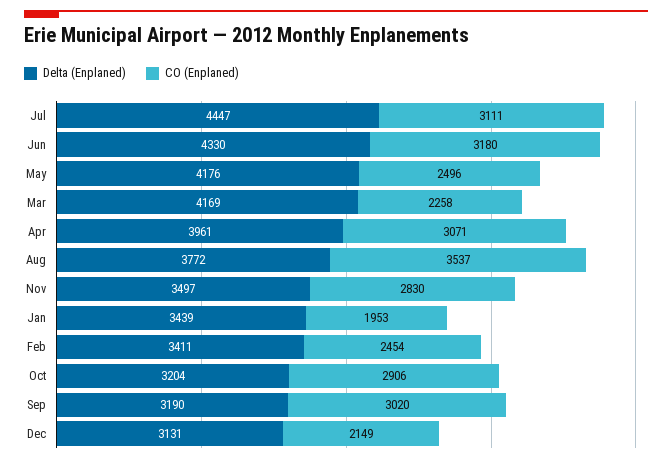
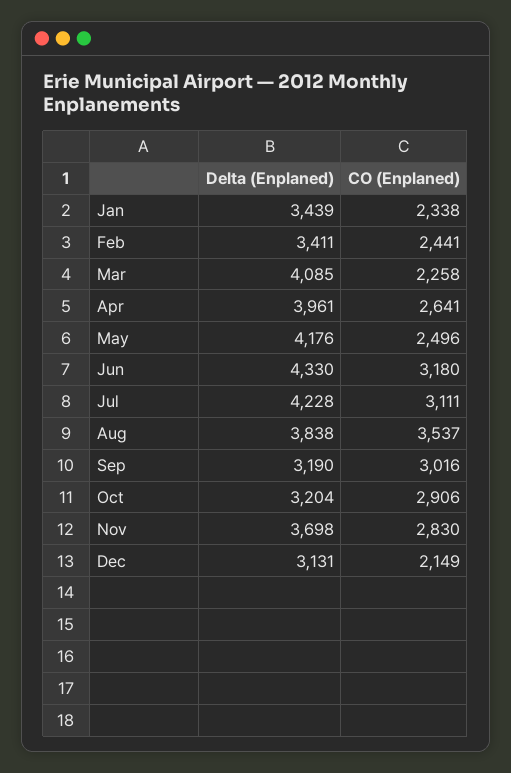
  {
    "Delta (Enplaned)": {
-     "Jul": 4447,
+     "Jul": 4228,
      "Jun": 4330,
      "May": 4176,
-     "Mar": 4169,
+     "Mar": 4085,
      "Apr": 3961,
-     "Aug": 3772,
+     "Aug": 3838,
-     "Nov": 3497,
+     "Nov": 3698,
      "Jan": 3439,
      "Feb": 3411,
      "Oct": 3204,
      "Sep": 3190,
      "Dec": 3131
    },
    "CO (Enplaned)": {
      "Jul": 3111,
      "Jun": 3180,
      "May": 2496,
      "Mar": 2258,
-     "Apr": 3071,
+     "Apr": 2641,
      "Aug": 3537,
      "Nov": 2830,
-     "Jan": 1953,
+     "Jan": 2338,
-     "Feb": 2454,
+     "Feb": 2441,
      "Oct": 2906,
-     "Sep": 3020,
+     "Sep": 3016,
      "Dec": 2149
    }
  }

